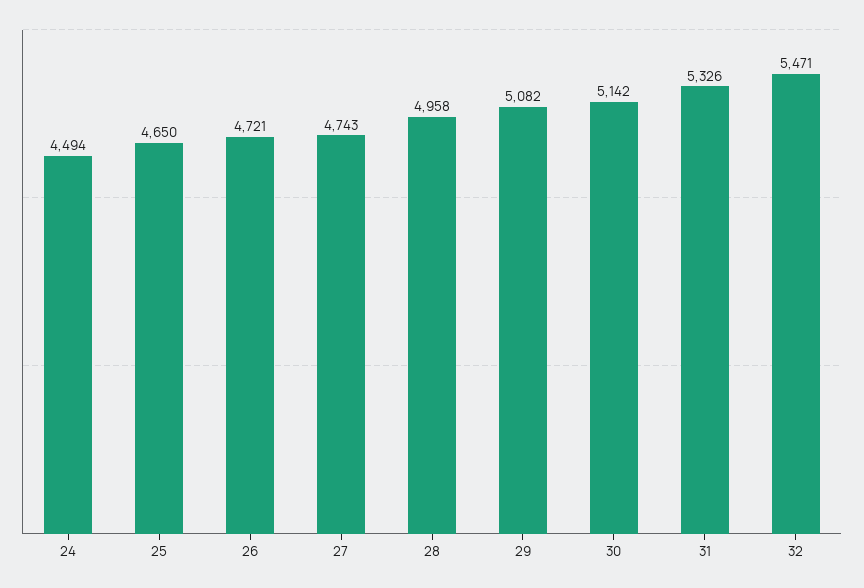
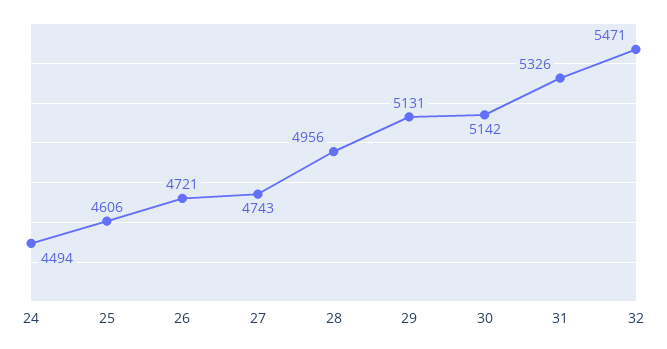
  {
    "24": 4494,
-   "25": 4650,
+   "25": 4606,
    "26": 4721,
    "27": 4743,
-   "28": 4958,
+   "28": 4956,
-   "29": 5082,
+   "29": 5131,
    "30": 5142,
    "31": 5326,
    "32": 5471
  }

